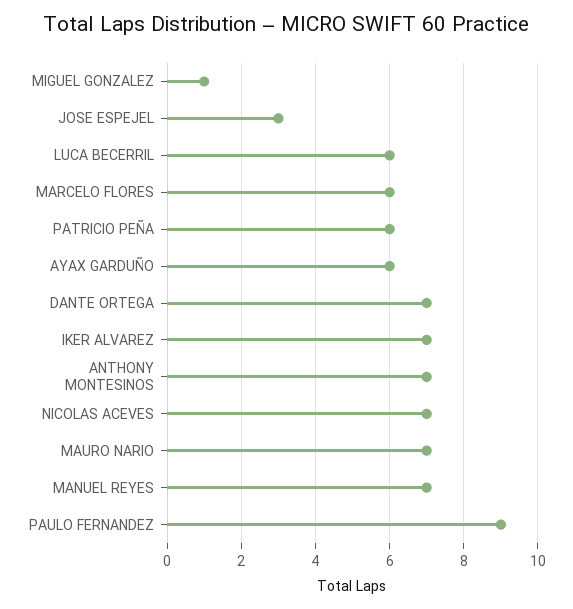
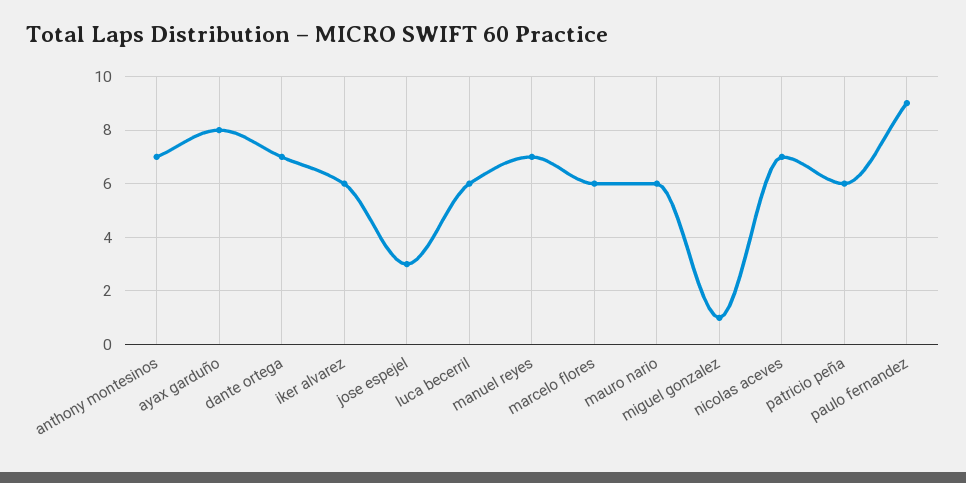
  {
    "MIGUEL GONZALEZ": 1,
    "JOSE ESPEJEL": 3,
    "LUCA BECERRIL": 6,
    "MARCELO FLORES": 6,
    "PATRICIO PEÑA": 6,
-   "AYAX GARDUÑO": 6,
+   "AYAX GARDUÑO": 8,
    "DANTE ORTEGA": 7,
-   "IKER ALVAREZ": 7,
+   "IKER ALVAREZ": 6,
    "ANTHONY MONTESINOS": 7,
    "NICOLAS ACEVES": 7,
-   "MAURO NARIO": 7,
+   "MAURO NARIO": 6,
    "MANUEL REYES": 7,
    "PAULO FERNANDEZ": 9
  }

